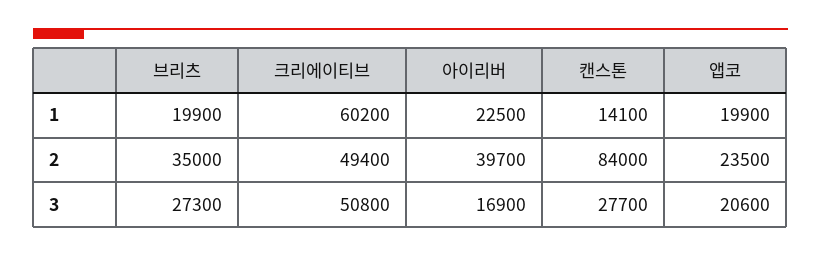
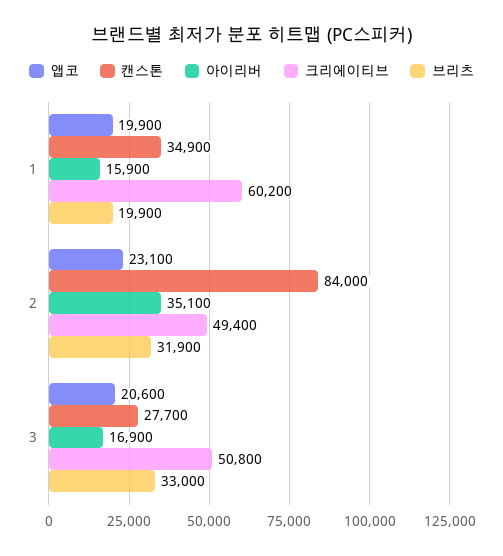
  {
    "브리츠": {
      "1": 19900,
-     "2": 35000,
+     "2": 31900,
-     "3": 27300
+     "3": 33000
    },
    "크리에이티브": {
      "1": 60200,
      "2": 49400,
      "3": 50800
    },
    "아이리버": {
-     "1": 22500,
+     "1": 15900,
-     "2": 39700,
+     "2": 35100,
      "3": 16900
    },
    "캔스톤": {
-     "1": 14100,
+     "1": 34900,
      "2": 84000,
      "3": 27700
    },
    "앱코": {
      "1": 19900,
-     "2": 23500,
+     "2": 23100,
      "3": 20600
    }
  }

